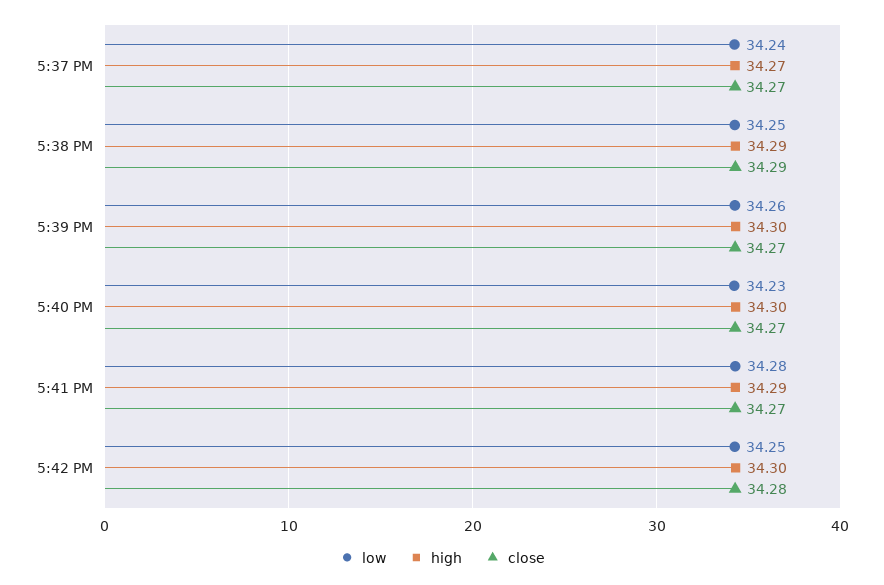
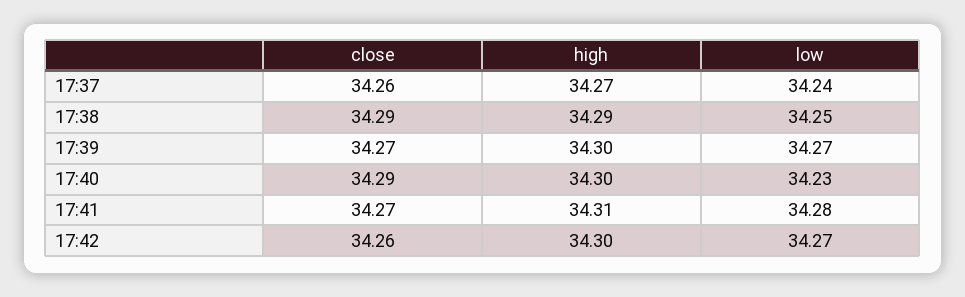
  {
    "low": {
      "5:37 PM": 34.24,
      "5:38 PM": 34.25,
-     "5:39 PM": 34.26,
+     "5:39 PM": 34.27,
      "5:40 PM": 34.23,
      "5:41 PM": 34.28,
-     "5:42 PM": 34.25
+     "5:42 PM": 34.27
    },
    "high": {
      "5:37 PM": 34.27,
      "5:38 PM": 34.29,
      "5:39 PM": 34.3,
      "5:40 PM": 34.3,
-     "5:41 PM": 34.29,
+     "5:41 PM": 34.31,
      "5:42 PM": 34.3
    },
    "close": {
-     "5:37 PM": 34.27,
+     "5:37 PM": 34.26,
      "5:38 PM": 34.29,
      "5:39 PM": 34.27,
-     "5:40 PM": 34.27,
+     "5:40 PM": 34.29,
      "5:41 PM": 34.27,
-     "5:42 PM": 34.28
+     "5:42 PM": 34.26
    }
  }

